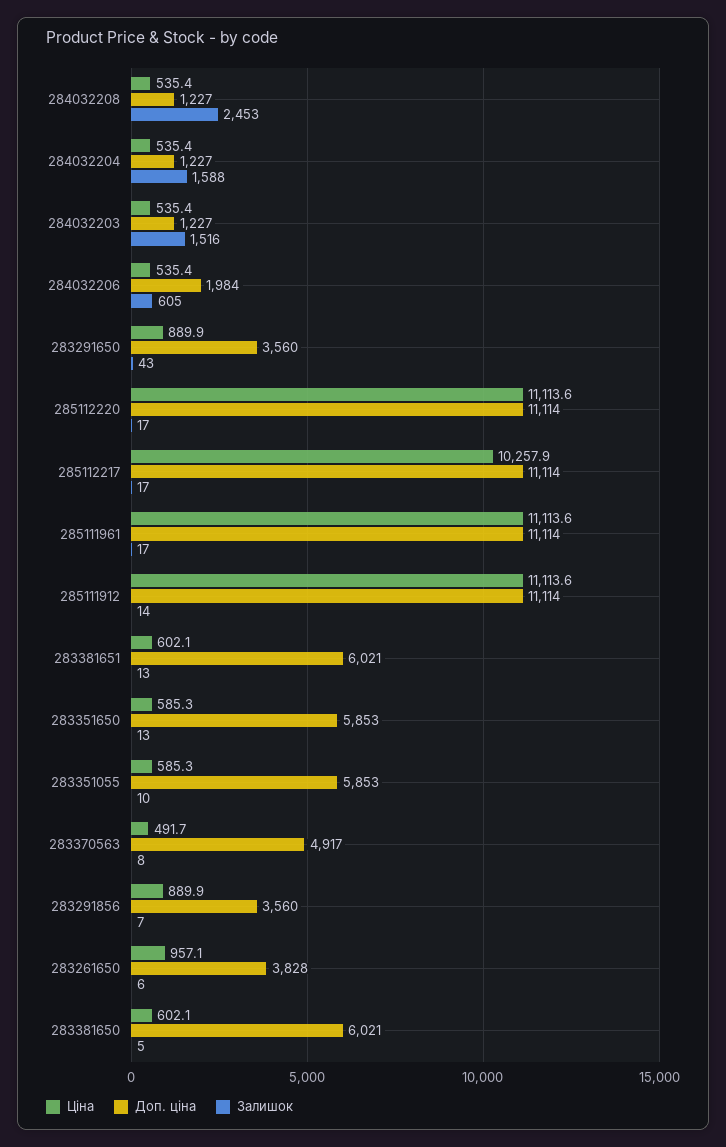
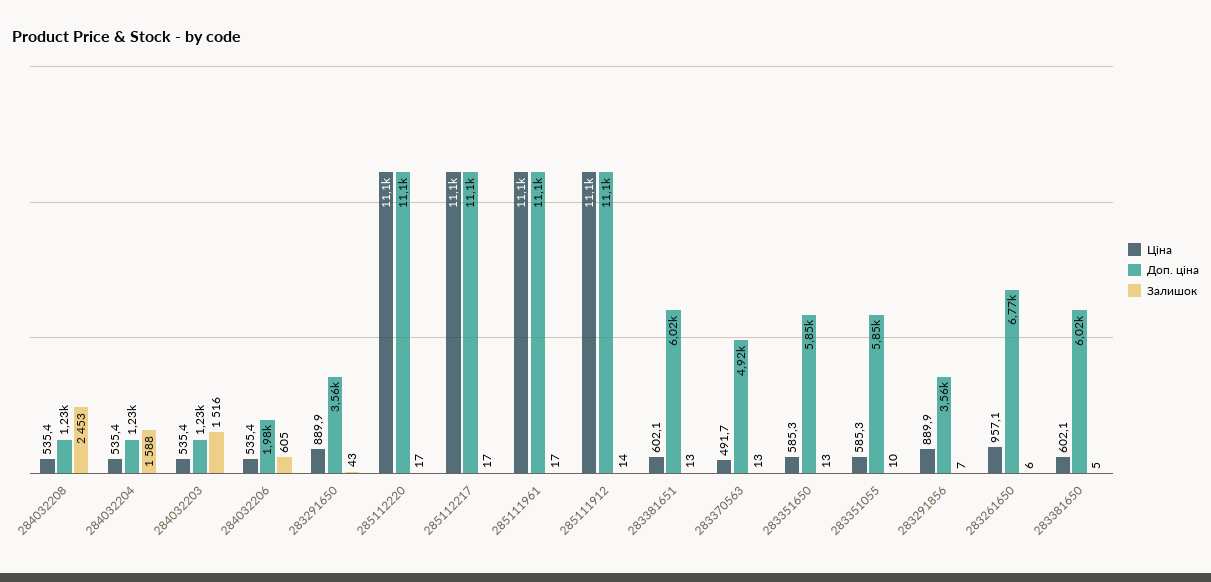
  {
    "Ціна": {
      "284032208": 535.4,
      "284032204": 535.4,
      "284032203": 535.4,
      "284032206": 535.4,
      "283291650": 889.9,
      "285112220": 11113.6,
-     "285112217": 10257.9,
+     "285112217": 11100,
      "285111961": 11113.6,
      "285111912": 11113.6,
      "283381651": 602.1,
      "283351650": 585.3,
      "283351055": 585.3,
      "283370563": 491.7,
      "283291856": 889.9,
      "283261650": 957.1,
      "283381650": 602.1
    },
    "Доп. ціна": {
      "284032208": 1227,
      "284032204": 1227,
      "284032203": 1227,
      "284032206": 1984,
      "283291650": 3560,
      "285112220": 11114,
      "285112217": 11114,
      "285111961": 11114,
      "285111912": 11114,
      "283381651": 6021,
      "283351650": 5853,
      "283351055": 5853,
      "283370563": 4917,
      "283291856": 3560,
-     "283261650": 3828,
+     "283261650": 6770,
      "283381650": 6021
    },
    "Залишок": {
      "284032208": 2453,
      "284032204": 1588,
      "284032203": 1516,
      "284032206": 605,
      "283291650": 43,
      "285112220": 17,
      "285112217": 17,
      "285111961": 17,
      "285111912": 14,
      "283381651": 13,
      "283351650": 13,
      "283351055": 10,
-     "283370563": 8,
+     "283370563": 13,
      "283291856": 7,
      "283261650": 6,
      "283381650": 5
    }
  }

